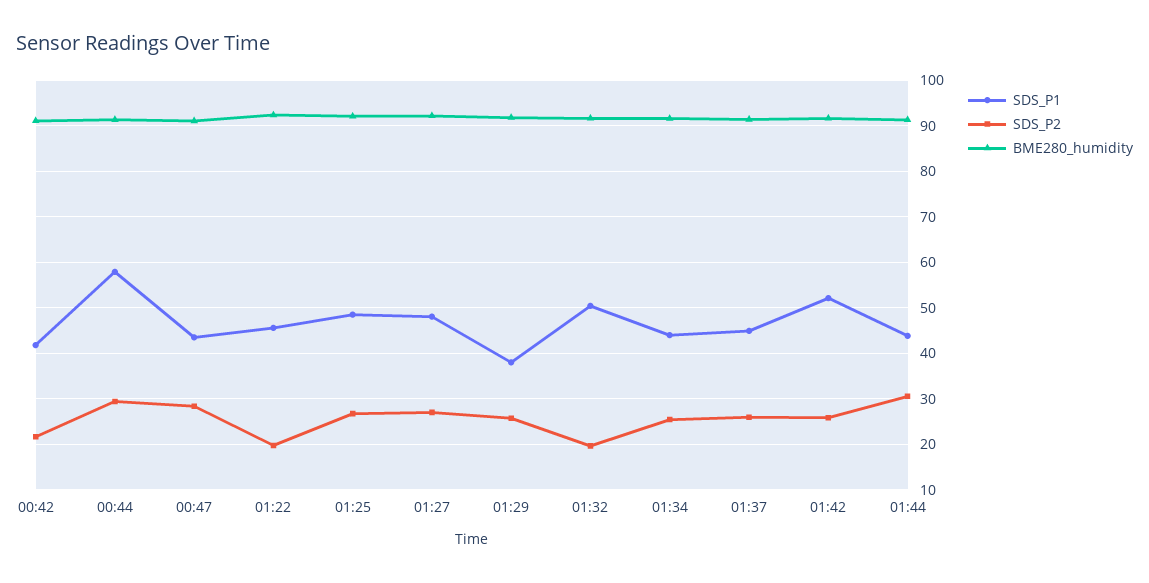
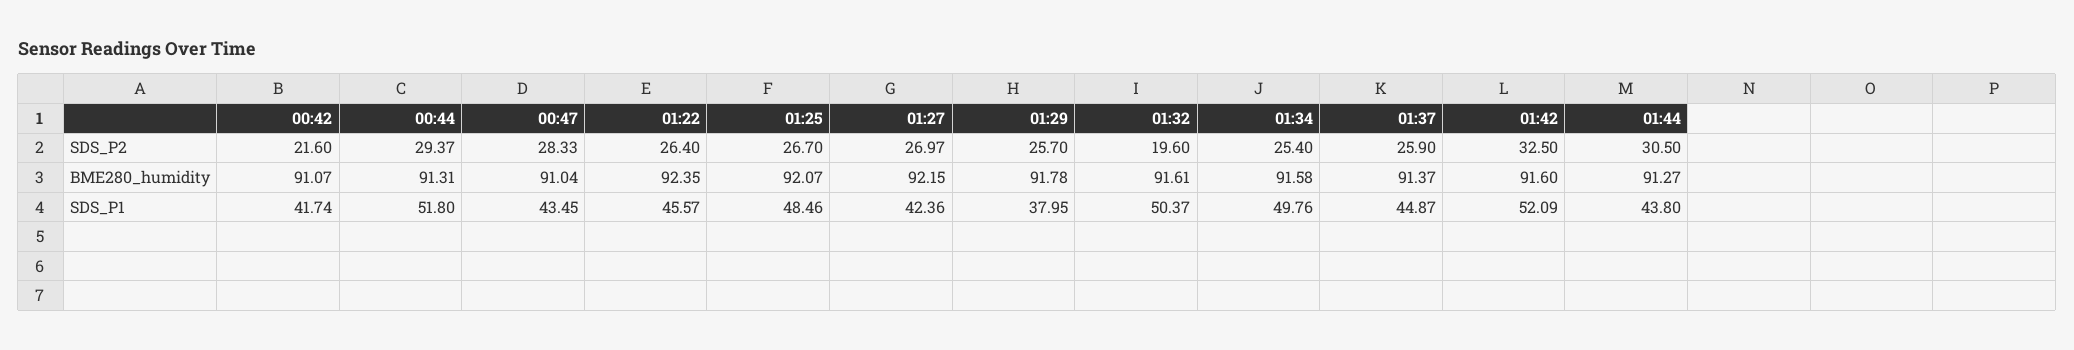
  {
    "SDS_P1": {
      "00:42": 41.74,
-     "00:44": 58,
+     "00:44": 51.8,
      "00:47": 43.45,
      "01:22": 45.57,
      "01:25": 48.46,
-     "01:27": 48,
+     "01:27": 42.36,
      "01:29": 37.95,
      "01:32": 50.37,
-     "01:34": 44,
+     "01:34": 49.76,
      "01:37": 44.87,
      "01:42": 52.09,
      "01:44": 43.8
    },
    "SDS_P2": {
      "00:42": 21.6,
      "00:44": 29.37,
      "00:47": 28.33,
-     "01:22": 20,
+     "01:22": 26.4,
      "01:25": 26.7,
      "01:27": 26.97,
      "01:29": 25.7,
      "01:32": 19.6,
      "01:34": 25.4,
      "01:37": 25.9,
-     "01:42": 26,
+     "01:42": 32.5,
      "01:44": 30.5
    },
    "BME280_humidity": {
      "00:42": 91.07,
      "00:44": 91.31,
      "00:47": 91.04,
      "01:22": 92.35,
      "01:25": 92.07,
      "01:27": 92.15,
      "01:29": 91.78,
      "01:32": 91.61,
      "01:34": 91.58,
      "01:37": 91.37,
      "01:42": 91.6,
      "01:44": 91.27
    }
  }

